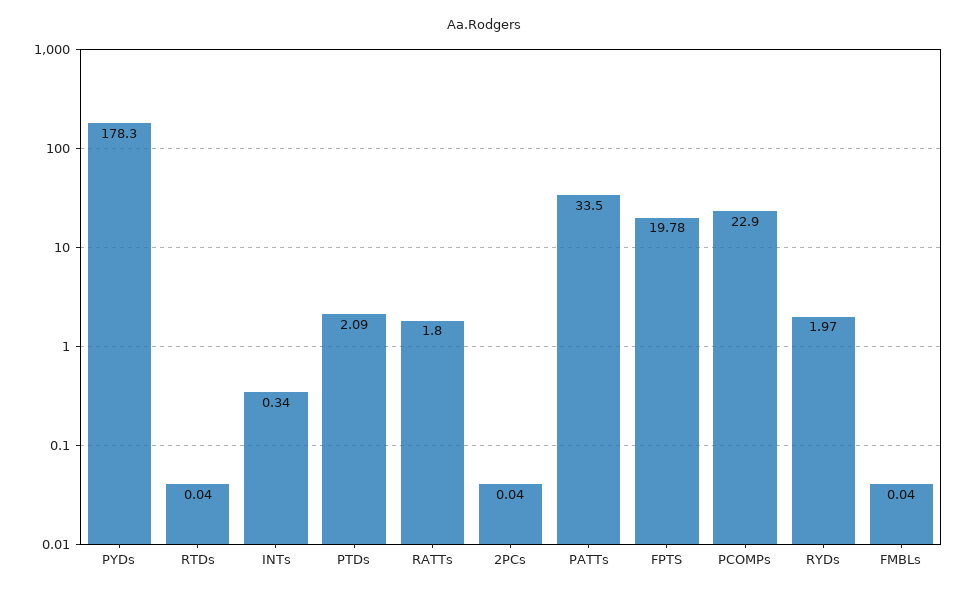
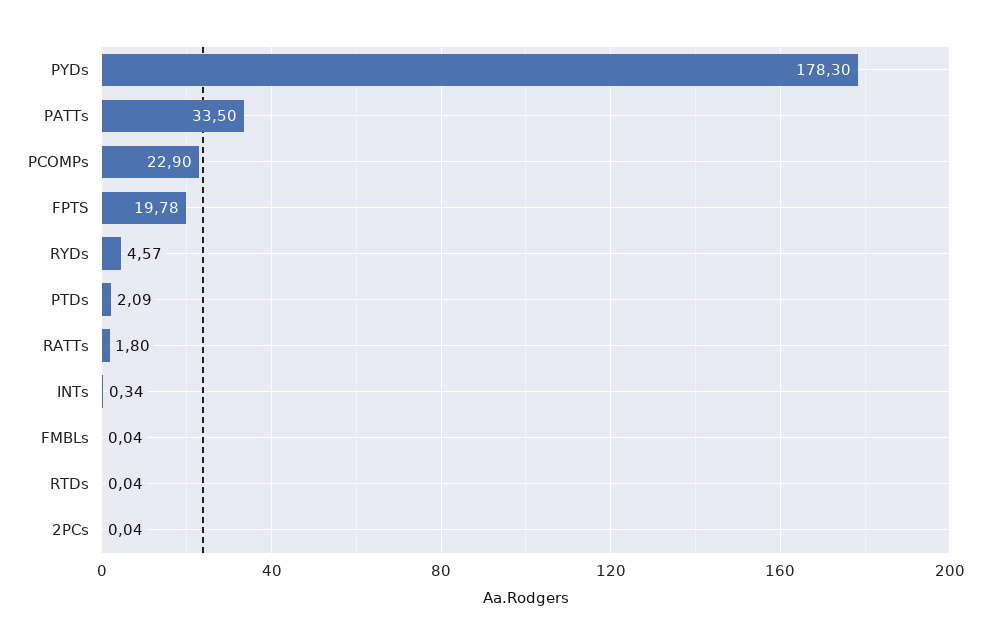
  {
    "PYDs": 178.3,
    "RTDs": 0.04,
    "INTs": 0.34,
    "PTDs": 2.09,
    "RATTs": 1.8,
    "2PCs": 0.04,
    "PATTs": 33.5,
    "FPTS": 19.78,
    "PCOMPs": 22.9,
-   "RYDs": 1.97,
+   "RYDs": 4.57,
    "FMBLs": 0.04
  }

